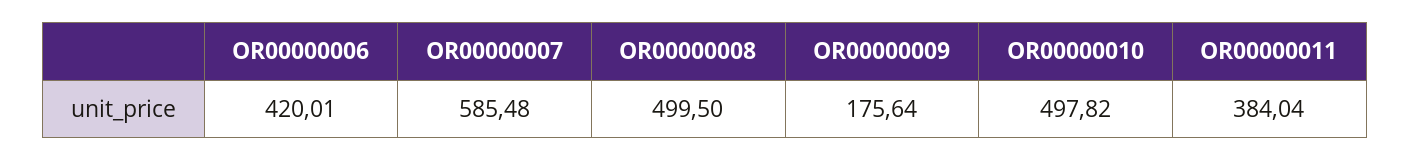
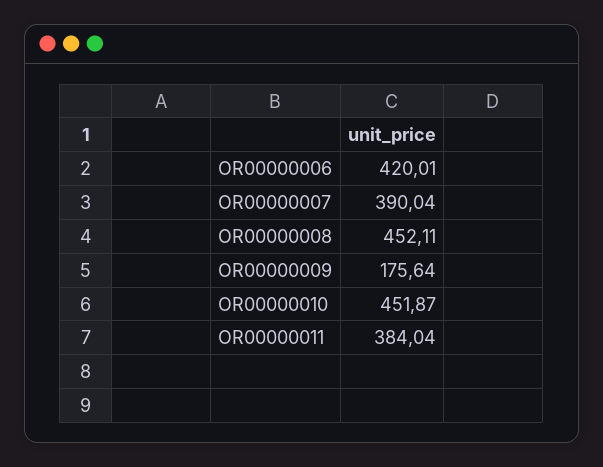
  {
    "OR00000006": 420.01,
-   "OR00000007": 585.48,
+   "OR00000007": 390.04,
-   "OR00000008": 499.5,
+   "OR00000008": 452.11,
    "OR00000009": 175.64,
-   "OR00000010": 497.82,
+   "OR00000010": 451.87,
    "OR00000011": 384.04
  }

